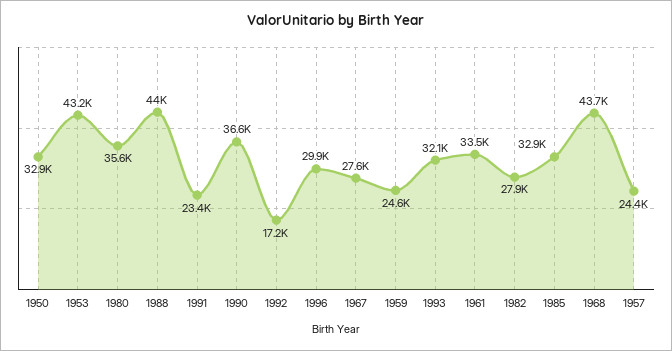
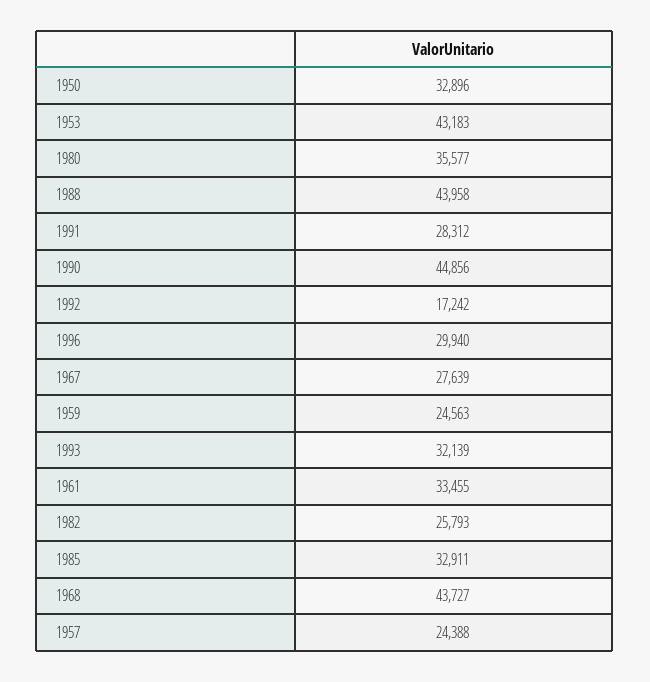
  {
    "1950": 32896,
    "1953": 43183,
    "1980": 35577,
    "1988": 43958,
-   "1991": 23400,
+   "1991": 28312,
-   "1990": 36600,
+   "1990": 44856,
    "1992": 17242,
    "1996": 29940,
    "1967": 27639,
    "1959": 24563,
    "1993": 32139,
    "1961": 33455,
-   "1982": 27900,
+   "1982": 25793,
    "1985": 32911,
    "1968": 43727,
    "1957": 24388
  }

